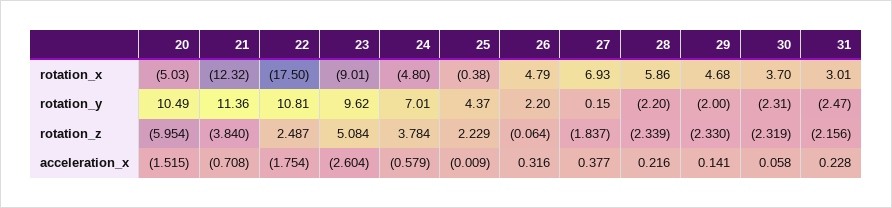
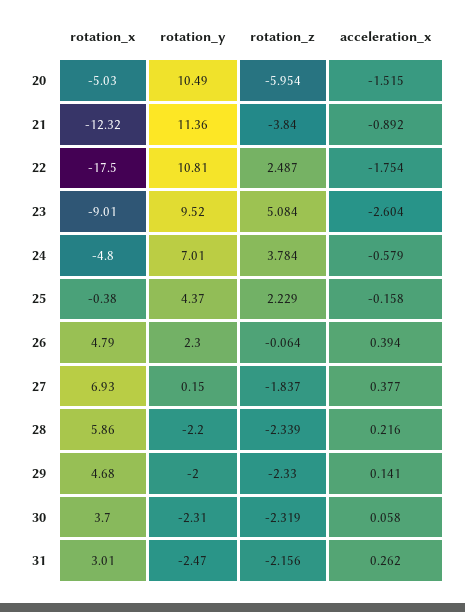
  {
    "20": {
      "rotation_x": -5.03,
      "rotation_y": 10.49,
      "rotation_z": -5.954,
      "acceleration_x": -1.515
    },
    "21": {
      "rotation_x": -12.32,
      "rotation_y": 11.36,
      "rotation_z": -3.84,
-     "acceleration_x": -0.708
+     "acceleration_x": -0.892
    },
    "22": {
      "rotation_x": -17.5,
      "rotation_y": 10.81,
      "rotation_z": 2.487,
      "acceleration_x": -1.754
    },
    "23": {
      "rotation_x": -9.01,
-     "rotation_y": 9.62,
+     "rotation_y": 9.52,
      "rotation_z": 5.084,
      "acceleration_x": -2.604
    },
    "24": {
      "rotation_x": -4.8,
      "rotation_y": 7.01,
      "rotation_z": 3.784,
      "acceleration_x": -0.579
    },
    "25": {
      "rotation_x": -0.38,
      "rotation_y": 4.37,
      "rotation_z": 2.229,
-     "acceleration_x": -0.009
+     "acceleration_x": -0.158
    },
    "26": {
      "rotation_x": 4.79,
-     "rotation_y": 2.2,
+     "rotation_y": 2.3,
      "rotation_z": -0.064,
-     "acceleration_x": 0.316
+     "acceleration_x": 0.394
    },
    "27": {
      "rotation_x": 6.93,
      "rotation_y": 0.15,
      "rotation_z": -1.837,
      "acceleration_x": 0.377
    },
    "28": {
      "rotation_x": 5.86,
      "rotation_y": -2.2,
      "rotation_z": -2.339,
      "acceleration_x": 0.216
    },
    "29": {
      "rotation_x": 4.68,
      "rotation_y": -2,
      "rotation_z": -2.33,
      "acceleration_x": 0.141
    },
    "30": {
      "rotation_x": 3.7,
      "rotation_y": -2.31,
      "rotation_z": -2.319,
      "acceleration_x": 0.058
    },
    "31": {
      "rotation_x": 3.01,
      "rotation_y": -2.47,
      "rotation_z": -2.156,
-     "acceleration_x": 0.228
+     "acceleration_x": 0.262
    }
  }

